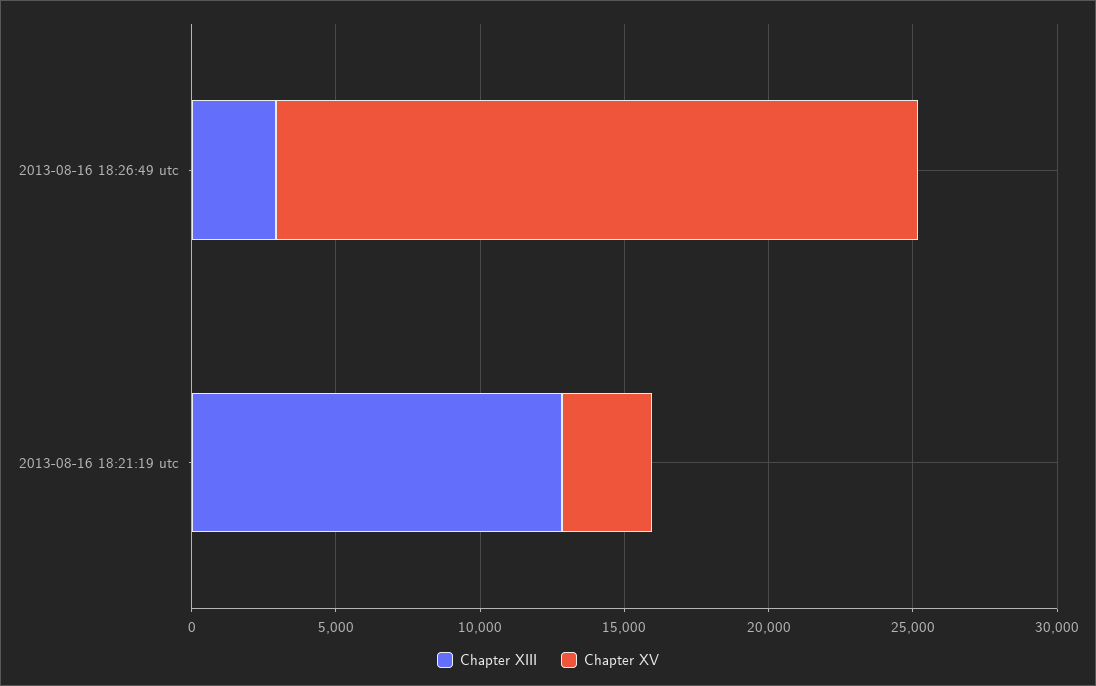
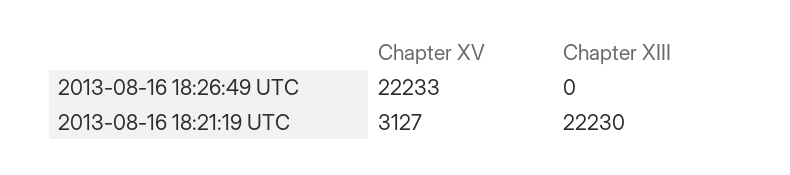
  {
    "Chapter XIII": {
-     "2013-08-16 18:26:49 utc": 3000,
+     "2013-08-16 18:26:49 utc": 0,
-     "2013-08-16 18:21:19 utc": 13000
+     "2013-08-16 18:21:19 utc": 22230
    },
    "Chapter XV": {
      "2013-08-16 18:26:49 utc": 22233,
      "2013-08-16 18:21:19 utc": 3127
    }
  }

